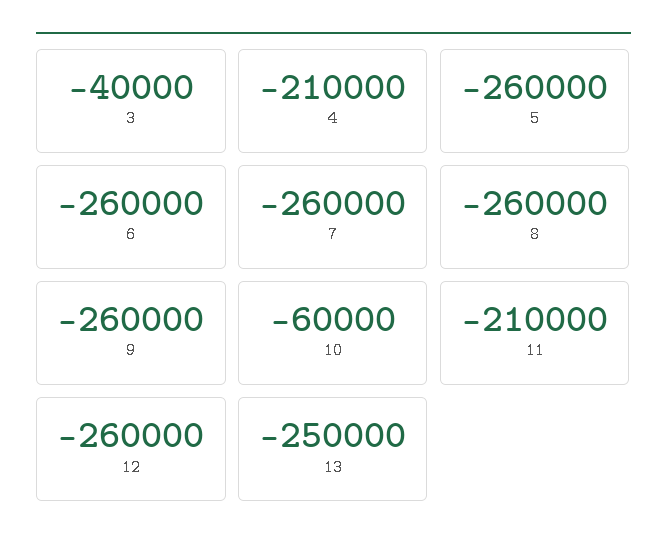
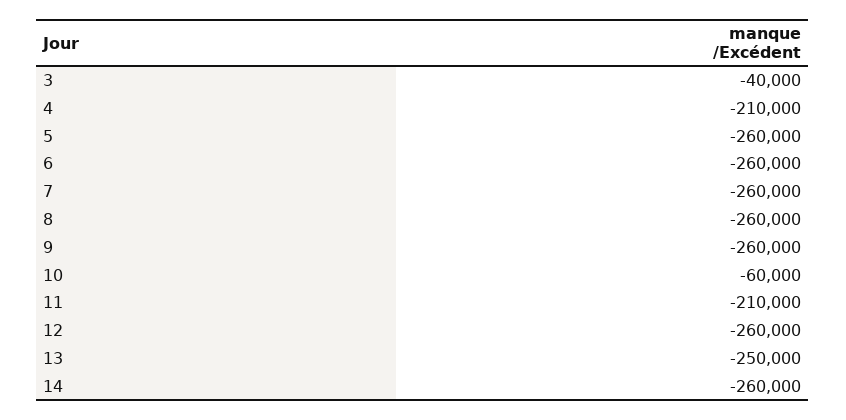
  {
    "3": -40000,
    "4": -210000,
    "5": -260000,
    "6": -260000,
    "7": -260000,
    "8": -260000,
    "9": -260000,
    "10": -60000,
    "11": -210000,
    "12": -260000,
-   "13": -250000
+   "13": -250000,
+   "14": -260000
  }

